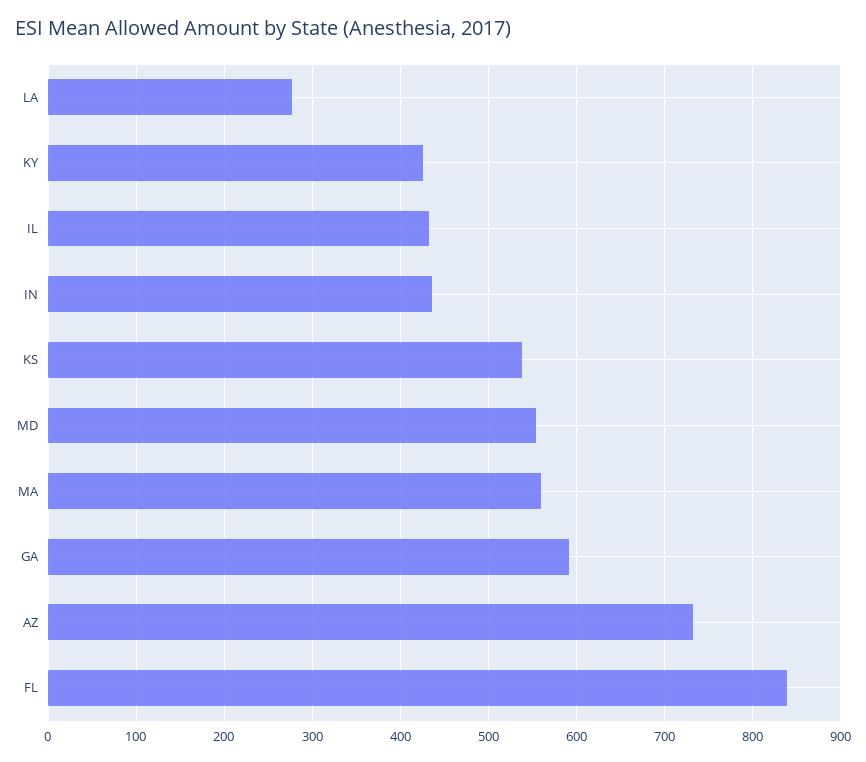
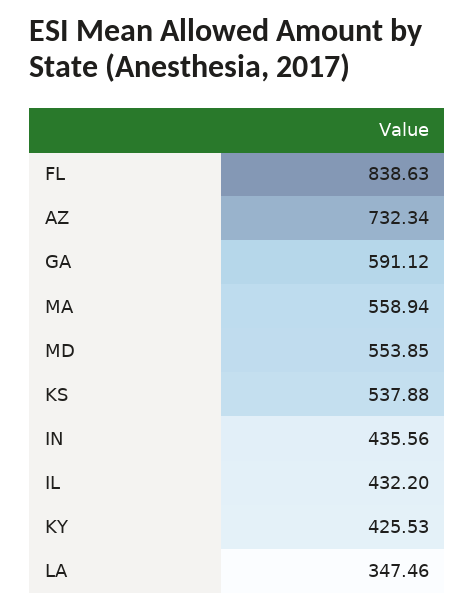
  {
-   "LA": 280,
+   "LA": 347.46,
    "KY": 425.53,
    "IL": 432.2,
    "IN": 435.56,
    "KS": 537.88,
    "MD": 553.85,
    "MA": 558.94,
    "GA": 591.12,
    "AZ": 732.34,
    "FL": 838.63
  }

